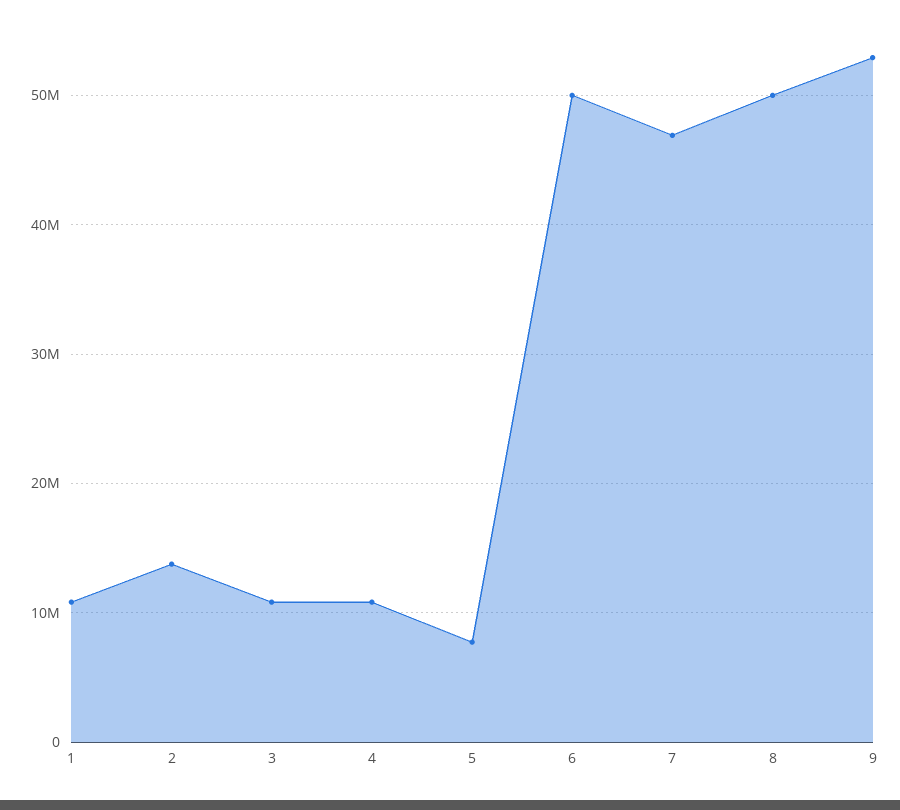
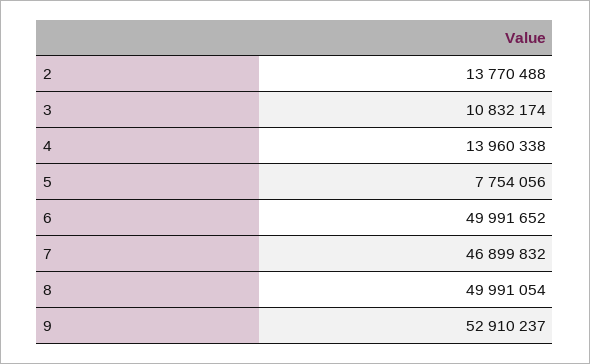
  {
-   "1": 11000000,
    "2": 13770488,
    "3": 10832174,
-   "4": 11000000,
+   "4": 13960338,
    "5": 7754056,
    "6": 49991652,
    "7": 46899832,
    "8": 49991054,
    "9": 52910237
  }

